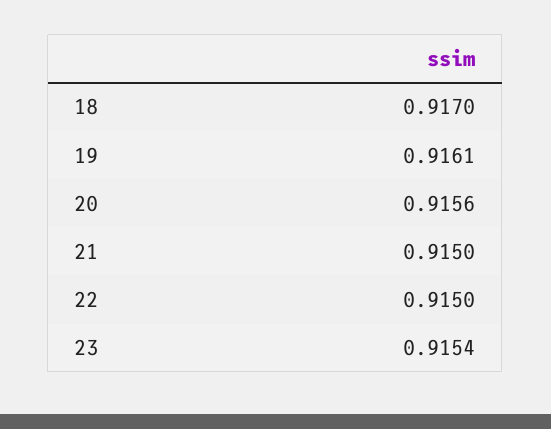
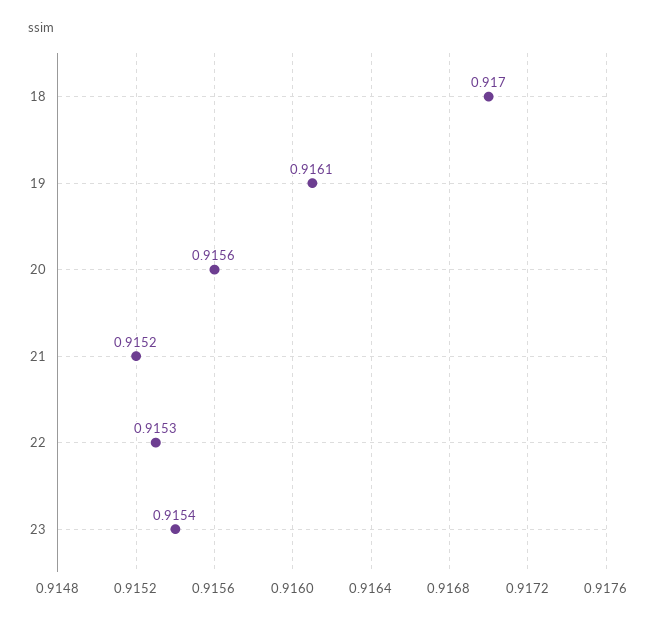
  {
    "18": 0.917,
    "19": 0.9161,
    "20": 0.9156,
-   "21": 0.915,
+   "21": 0.9152,
-   "22": 0.915,
+   "22": 0.9153,
    "23": 0.9154
  }

